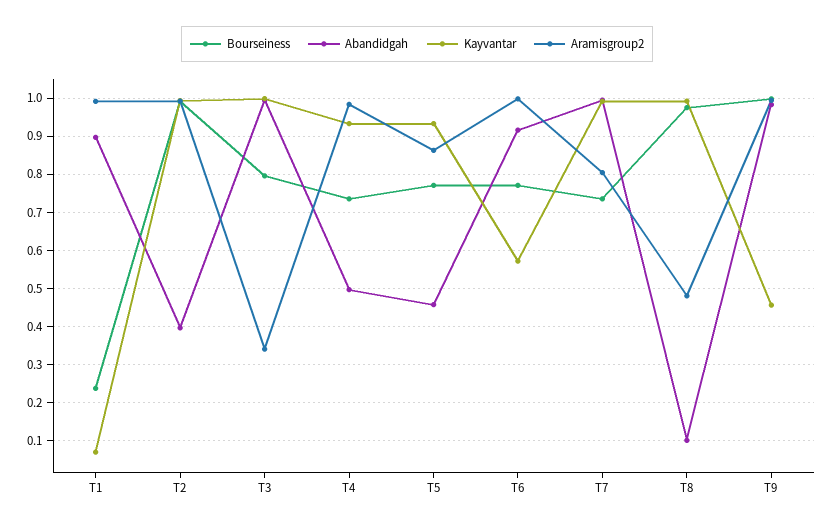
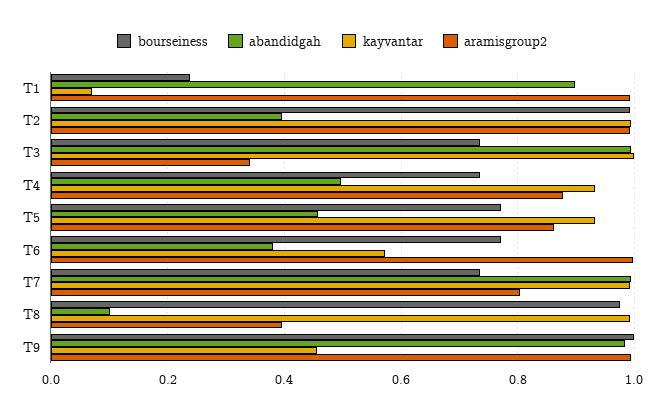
  {
    "Bourseiness": {
      "T1": 0.24,
      "T2": 1,
-     "T3": 0.8,
+     "T3": 0.74,
      "T4": 0.74,
      "T5": 0.78,
      "T6": 0.78,
      "T7": 0.74,
      "T8": 0.98,
      "T9": 1
    },
    "Abandidgah": {
      "T1": 0.9,
      "T2": 0.4,
      "T3": 1,
      "T4": 0.5,
      "T5": 0.46,
-     "T6": 0.92,
+     "T6": 0.38,
      "T7": 1,
      "T8": 0.1,
      "T9": 0.98
    },
    "Kayvantar": {
      "T1": 0.08,
      "T2": 1,
      "T3": 1,
      "T4": 0.94,
      "T5": 0.94,
      "T6": 0.58,
      "T7": 1,
      "T8": 1,
      "T9": 0.46
    },
    "Aramisgroup2": {
      "T1": 1,
      "T2": 1,
      "T3": 0.34,
-     "T4": 0.98,
+     "T4": 0.88,
      "T5": 0.86,
      "T6": 1,
      "T7": 0.8,
-     "T8": 0.48,
+     "T8": 0.4,
      "T9": 1
    }
  }

